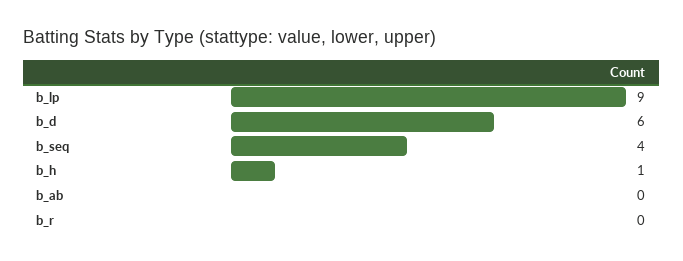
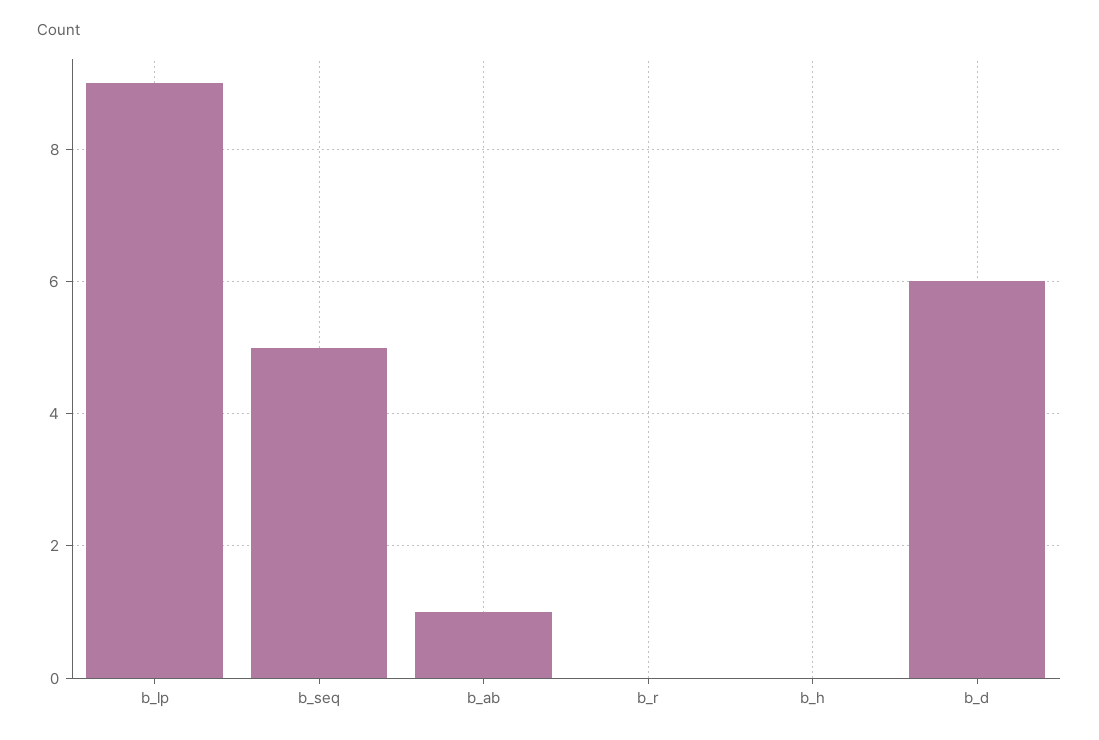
  {
    "b_lp": 9,
    "b_d": 6,
-   "b_seq": 4,
+   "b_seq": 5,
-   "b_h": 1,
+   "b_h": 0,
-   "b_ab": 0,
+   "b_ab": 1,
    "b_r": 0
  }

